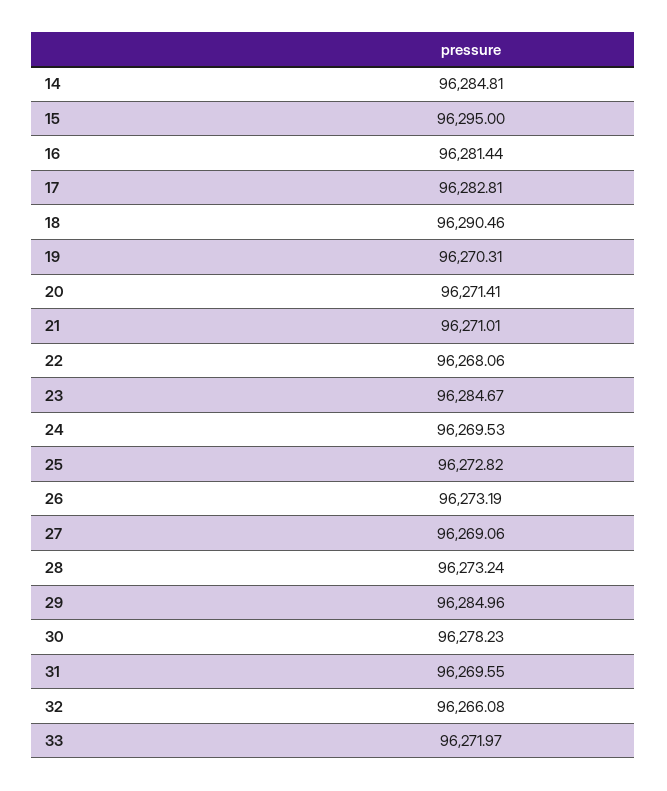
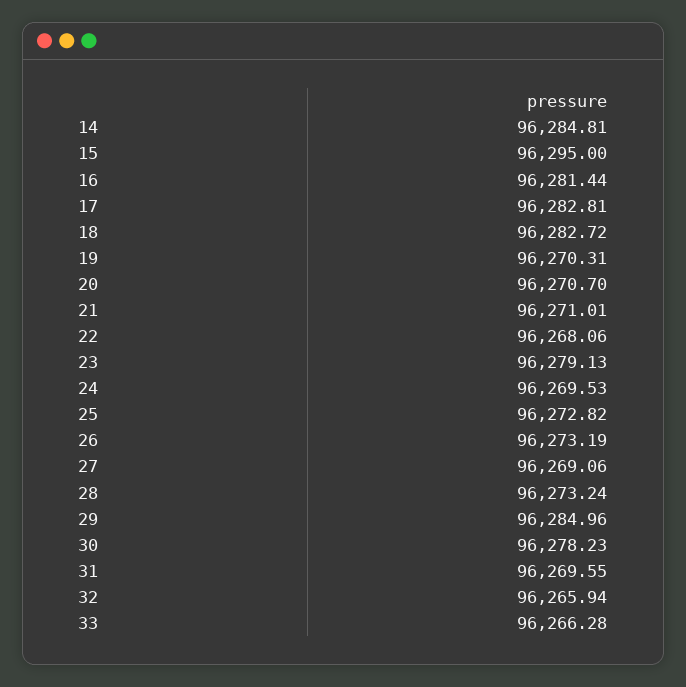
  {
    "14": 96284.81,
    "15": 96295,
    "16": 96281.44,
    "17": 96282.81,
-   "18": 96290.46,
+   "18": 96282.72,
    "19": 96270.31,
-   "20": 96271.41,
+   "20": 96270.7,
    "21": 96271.01,
    "22": 96268.06,
-   "23": 96284.67,
+   "23": 96279.13,
    "24": 96269.53,
    "25": 96272.82,
    "26": 96273.19,
    "27": 96269.06,
    "28": 96273.24,
    "29": 96284.96,
    "30": 96278.23,
    "31": 96269.55,
-   "32": 96266.08,
+   "32": 96265.94,
-   "33": 96271.97
+   "33": 96266.28
  }

